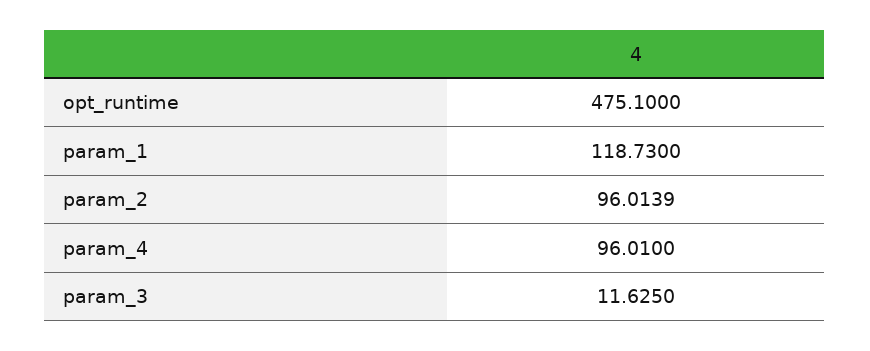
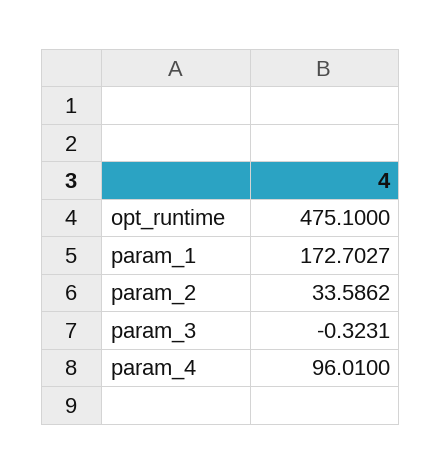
  {
    "opt_runtime": 475.1,
-   "param_1": 118.73,
+   "param_1": 172.7027,
-   "param_2": 96.0139,
+   "param_2": 33.5862,
    "param_4": 96.01,
-   "param_3": 11.625
+   "param_3": -0.3231
  }

